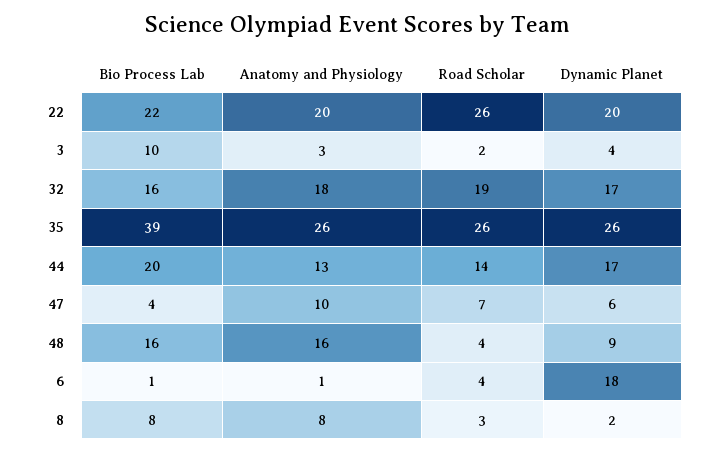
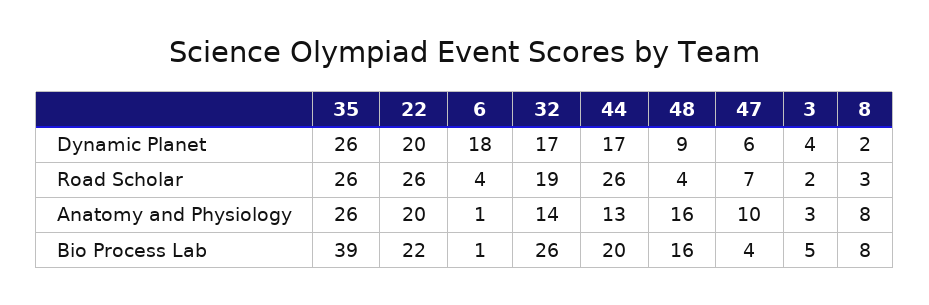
  {
    "Bio Process Lab": {
      "22": 22,
-     "3": 10,
+     "3": 5,
-     "32": 16,
+     "32": 26,
      "35": 39,
      "44": 20,
      "47": 4,
      "48": 16,
      "6": 1,
      "8": 8
    },
    "Anatomy and Physiology": {
      "22": 20,
      "3": 3,
-     "32": 18,
+     "32": 14,
      "35": 26,
      "44": 13,
      "47": 10,
      "48": 16,
      "6": 1,
      "8": 8
    },
    "Road Scholar": {
      "22": 26,
      "3": 2,
      "32": 19,
      "35": 26,
-     "44": 14,
+     "44": 26,
      "47": 7,
      "48": 4,
      "6": 4,
      "8": 3
    },
    "Dynamic Planet": {
      "22": 20,
      "3": 4,
      "32": 17,
      "35": 26,
      "44": 17,
      "47": 6,
      "48": 9,
      "6": 18,
      "8": 2
    }
  }

